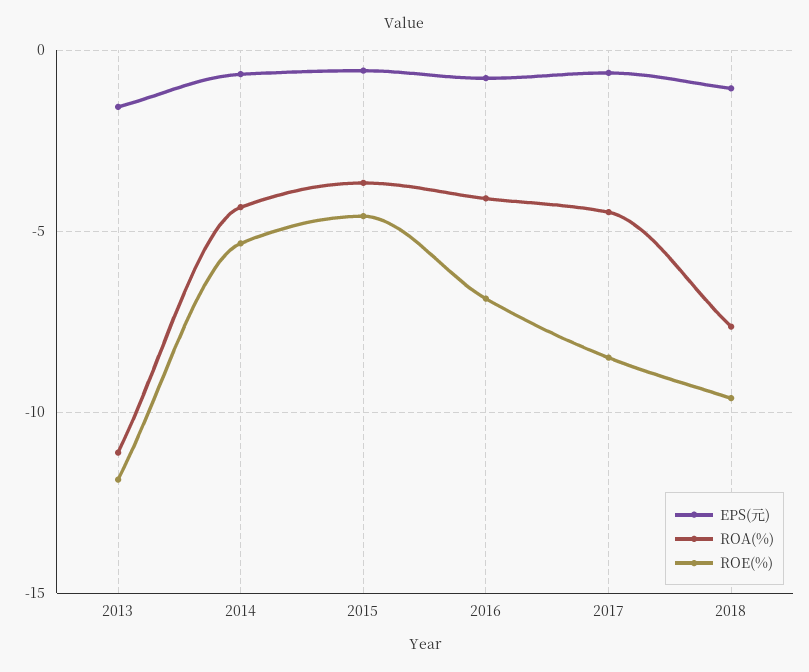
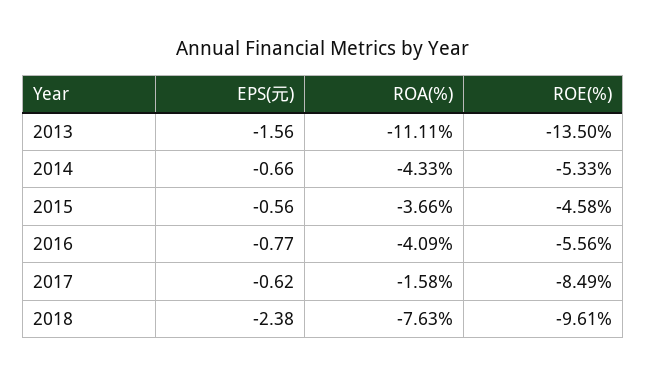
  {
    "EPS(元)": {
      "2013": -1.56,
      "2014": -0.66,
      "2015": -0.56,
      "2016": -0.77,
      "2017": -0.62,
-     "2018": -1
+     "2018": -2.38
    },
    "ROA(%)": {
      "2013": -11.11,
      "2014": -4.33,
      "2015": -3.66,
      "2016": -4.09,
-     "2017": -4.5,
+     "2017": -1.58,
      "2018": -7.63
    },
    "ROE(%)": {
-     "2013": -12,
+     "2013": -13.5,
      "2014": -5.33,
      "2015": -4.58,
-     "2016": -7,
+     "2016": -5.56,
      "2017": -8.49,
      "2018": -9.61
    }
  }

